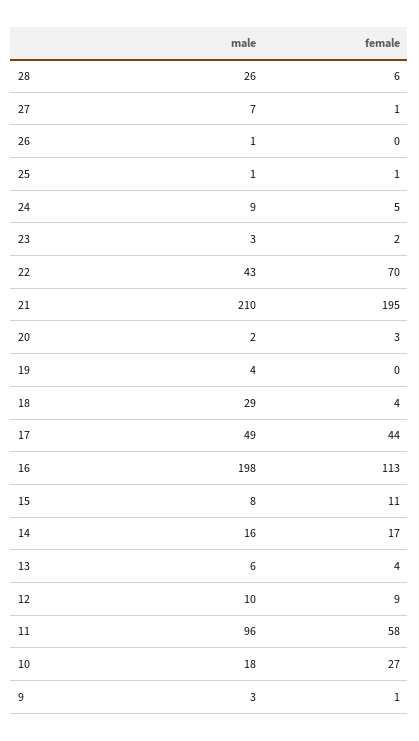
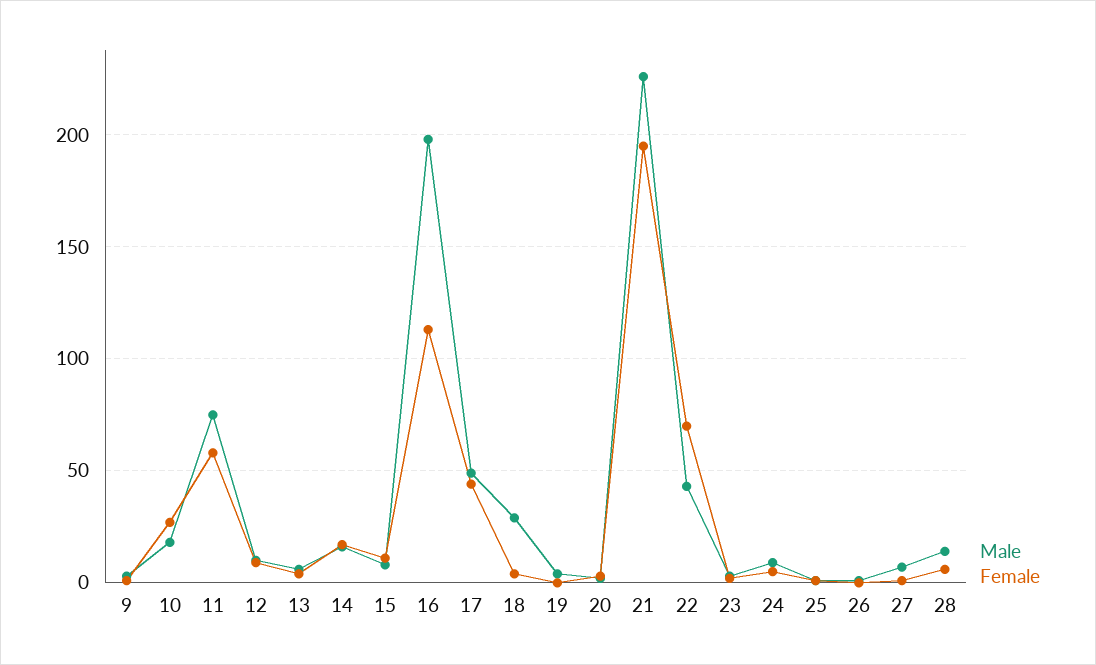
  {
    "male": {
-     "28": 26,
+     "28": 15,
      "27": 7,
      "26": 1,
      "25": 1,
      "24": 9,
      "23": 3,
      "22": 43,
-     "21": 210,
+     "21": 225,
      "20": 2,
      "19": 4,
      "18": 29,
      "17": 49,
      "16": 198,
      "15": 8,
      "14": 16,
      "13": 6,
      "12": 10,
-     "11": 96,
+     "11": 75,
      "10": 18,
      "9": 3
    },
    "female": {
      "28": 6,
      "27": 1,
      "26": 0,
      "25": 1,
      "24": 5,
      "23": 2,
      "22": 70,
      "21": 195,
      "20": 3,
      "19": 0,
      "18": 4,
      "17": 44,
      "16": 113,
      "15": 11,
      "14": 17,
      "13": 4,
      "12": 9,
      "11": 58,
      "10": 27,
      "9": 1
    }
  }

